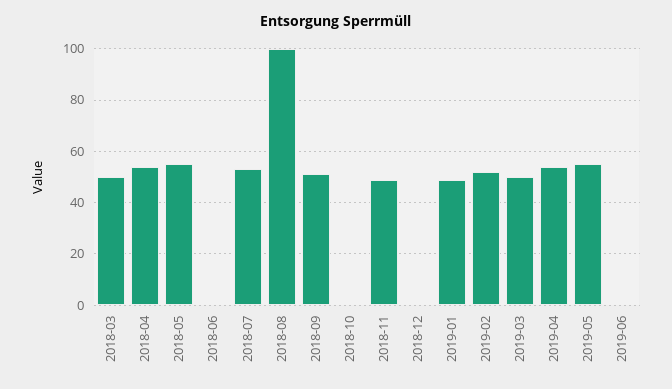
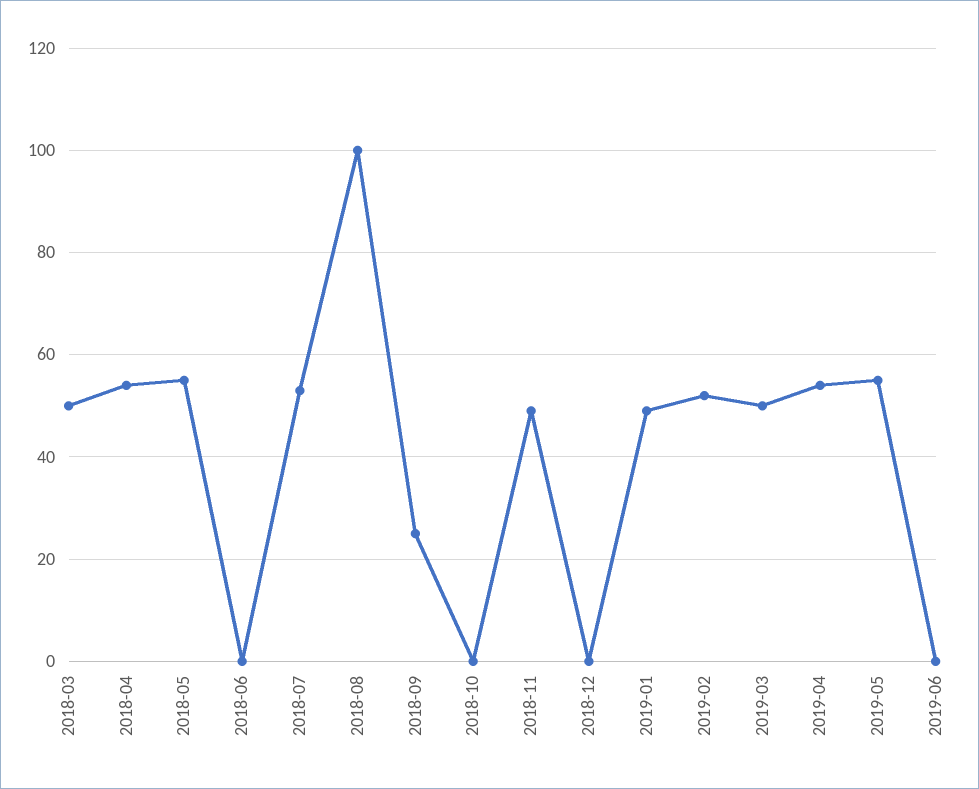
  {
    "2018-03": 50,
    "2018-04": 55,
    "2018-05": 55,
    "2018-06": 0,
    "2018-07": 55,
    "2018-08": 100,
-   "2018-09": 50,
+   "2018-09": 25,
    "2018-10": 0,
    "2018-11": 50,
    "2018-12": 0,
    "2019-01": 50,
    "2019-02": 50,
    "2019-03": 50,
    "2019-04": 55,
    "2019-05": 55,
    "2019-06": 0
  }

